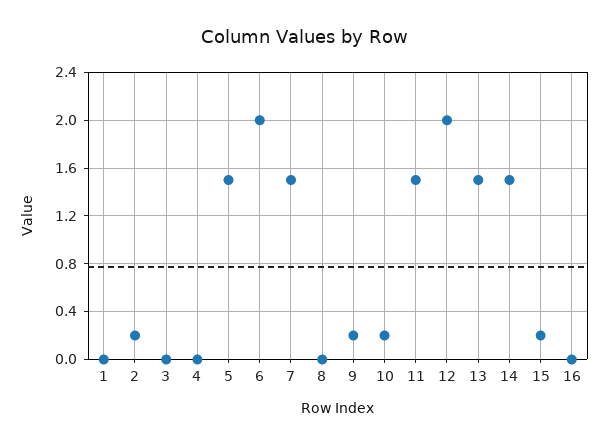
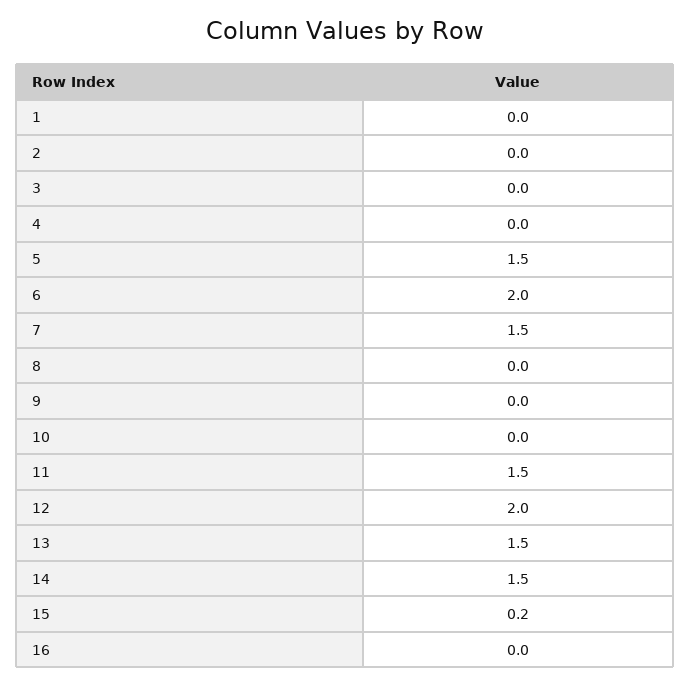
  {
    "1": 0,
-   "2": 0.2,
+   "2": 0,
    "3": 0,
    "4": 0,
    "5": 1.5,
    "6": 2,
    "7": 1.5,
    "8": 0,
-   "9": 0.2,
+   "9": 0,
-   "10": 0.2,
+   "10": 0,
    "11": 1.5,
    "12": 2,
    "13": 1.5,
    "14": 1.5,
    "15": 0.2,
    "16": 0
  }

